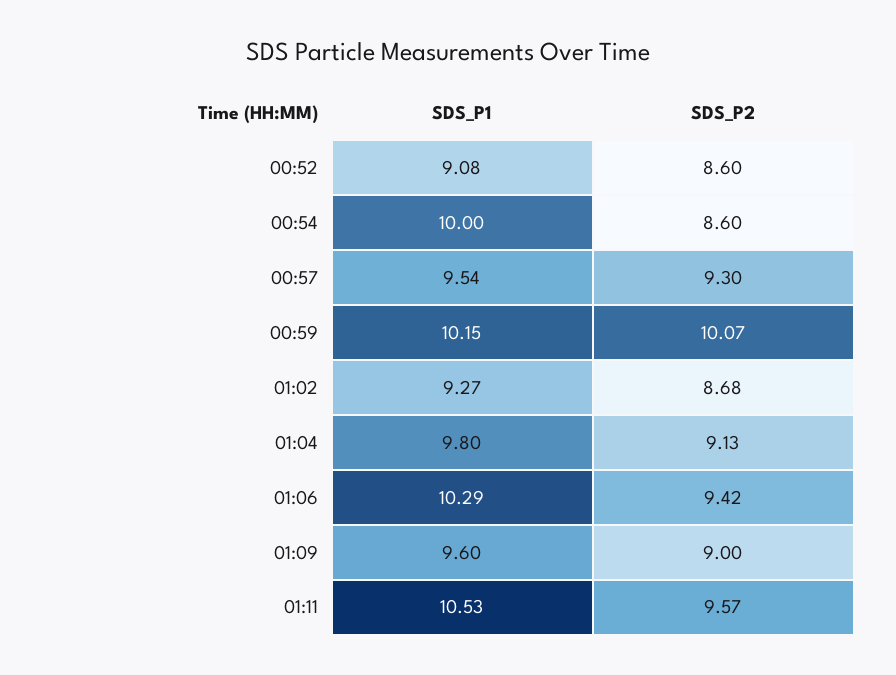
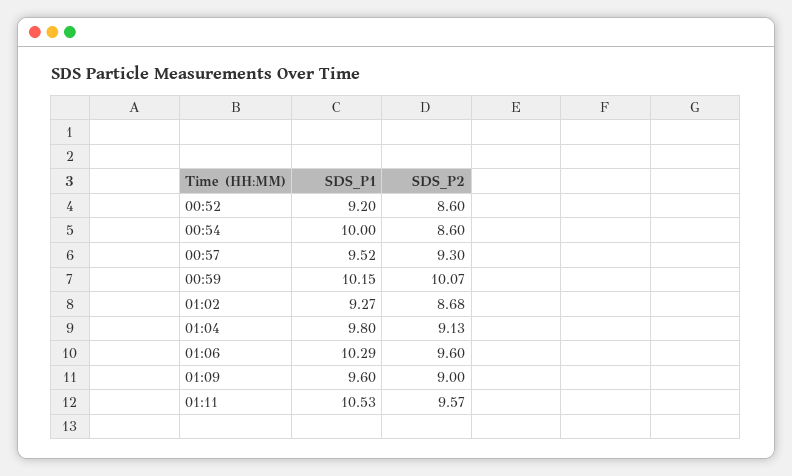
  {
    "SDS_P1": {
-     "00:52": 9.08,
+     "00:52": 9.2,
      "00:54": 10,
-     "00:57": 9.54,
+     "00:57": 9.52,
      "00:59": 10.15,
      "01:02": 9.27,
      "01:04": 9.8,
      "01:06": 10.29,
      "01:09": 9.6,
      "01:11": 10.53
    },
    "SDS_P2": {
      "00:52": 8.6,
      "00:54": 8.6,
      "00:57": 9.3,
      "00:59": 10.07,
      "01:02": 8.68,
      "01:04": 9.13,
-     "01:06": 9.42,
+     "01:06": 9.6,
      "01:09": 9,
      "01:11": 9.57
    }
  }

